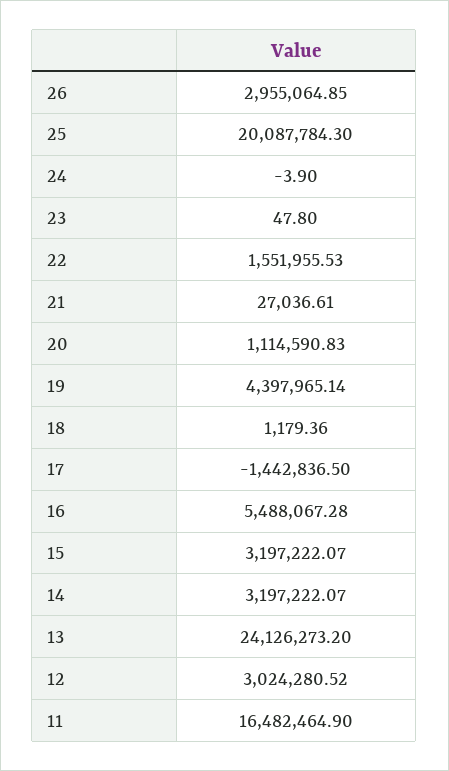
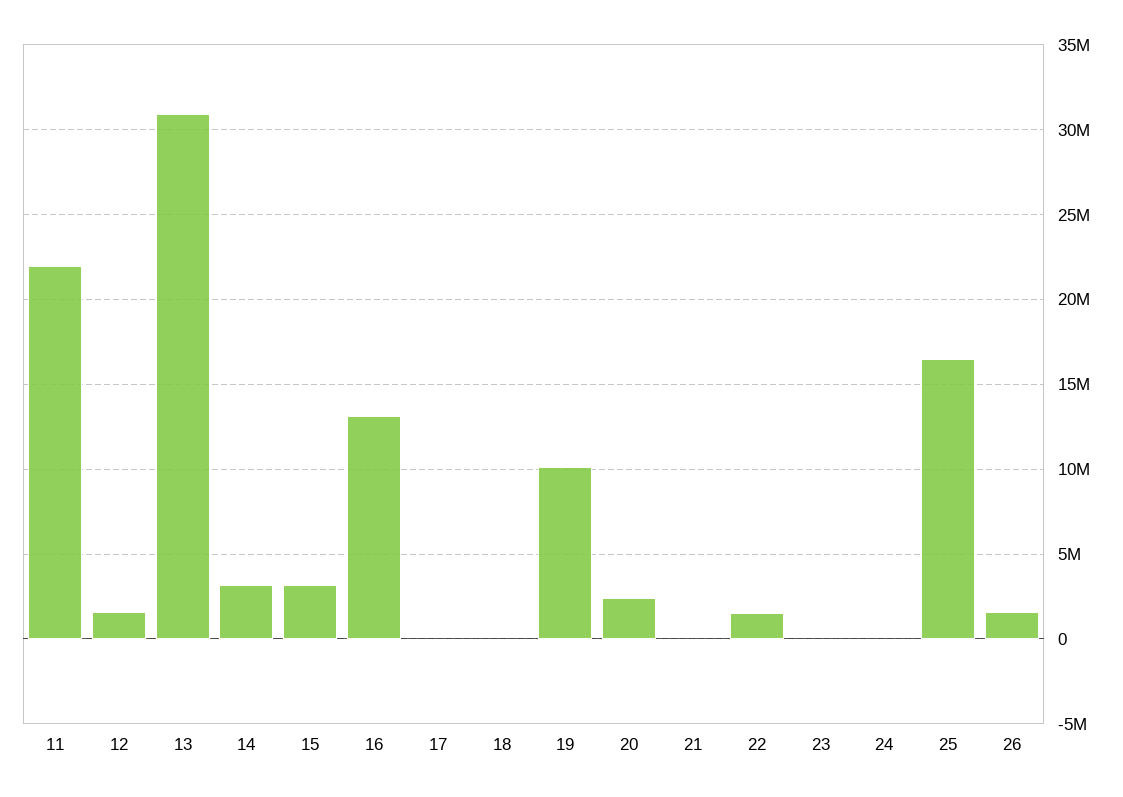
  {
-   "26": 2955064.85,
+   "26": 1500000,
-   "25": 20087784.3,
+   "25": 16500000,
    "24": -3.9,
    "23": 47.8,
    "22": 1551955.53,
    "21": 27036.61,
-   "20": 1114590.83,
+   "20": 2500000,
-   "19": 4397965.14,
+   "19": 10000000,
    "18": 1179.36,
-   "17": -1442836.5,
+   "17": 0,
-   "16": 5488067.28,
+   "16": 13000000,
    "15": 3197222.07,
    "14": 3197222.07,
-   "13": 24126273.2,
+   "13": 31000000,
-   "12": 3024280.52,
+   "12": 1500000,
-   "11": 16482464.9
+   "11": 22000000
  }

